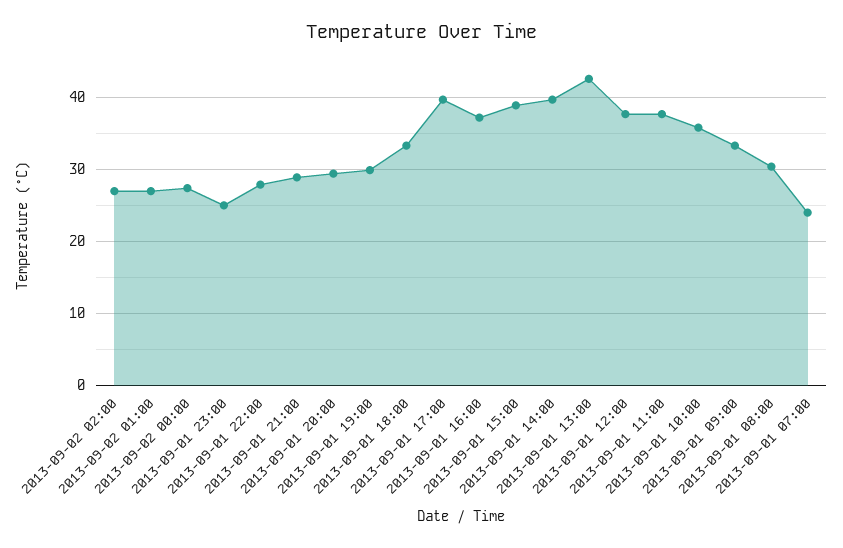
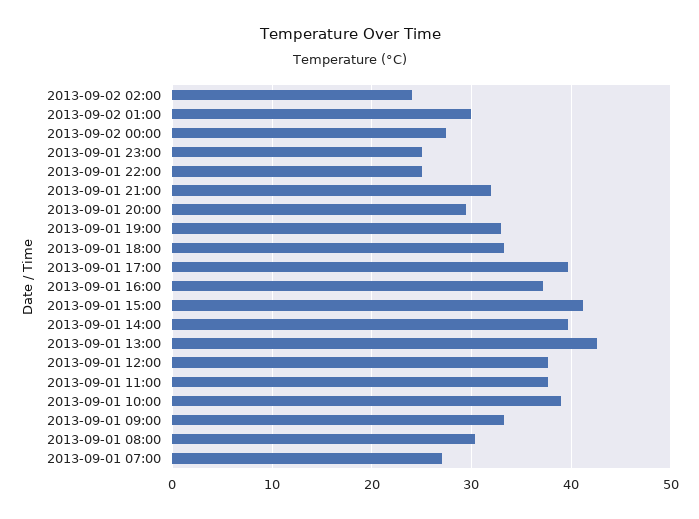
  {
-   "2013-09-02 02:00": 27,
+   "2013-09-02 02:00": 24,
-   "2013-09-02 01:00": 27,
+   "2013-09-02 01:00": 30,
    "2013-09-02 00:00": 27,
    "2013-09-01 23:00": 25,
-   "2013-09-01 22:00": 28,
+   "2013-09-01 22:00": 25,
-   "2013-09-01 21:00": 29,
+   "2013-09-01 21:00": 32,
    "2013-09-01 20:00": 29,
-   "2013-09-01 19:00": 30,
+   "2013-09-01 19:00": 33,
    "2013-09-01 18:00": 33,
    "2013-09-01 17:00": 40,
    "2013-09-01 16:00": 37,
-   "2013-09-01 15:00": 39,
+   "2013-09-01 15:00": 41,
    "2013-09-01 14:00": 40,
    "2013-09-01 13:00": 43,
    "2013-09-01 12:00": 38,
    "2013-09-01 11:00": 38,
-   "2013-09-01 10:00": 36,
+   "2013-09-01 10:00": 39,
    "2013-09-01 09:00": 33,
    "2013-09-01 08:00": 30,
-   "2013-09-01 07:00": 24
+   "2013-09-01 07:00": 27
  }

